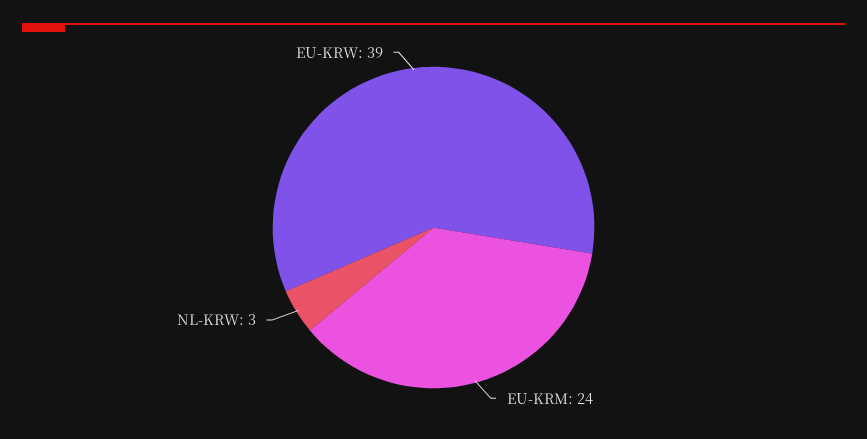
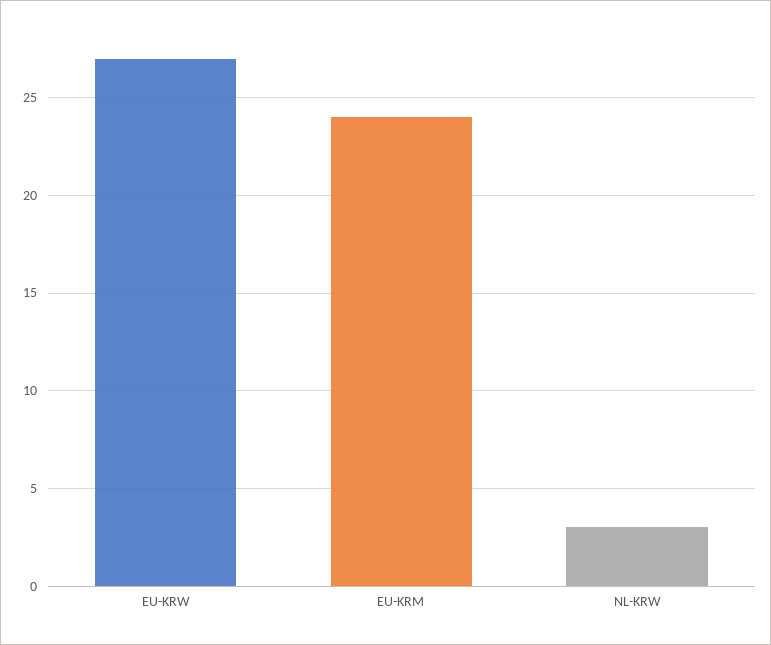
  {
    "EU-KRM": 24,
    "NL-KRW": 3,
-   "EU-KRW": 39
+   "EU-KRW": 27
  }

